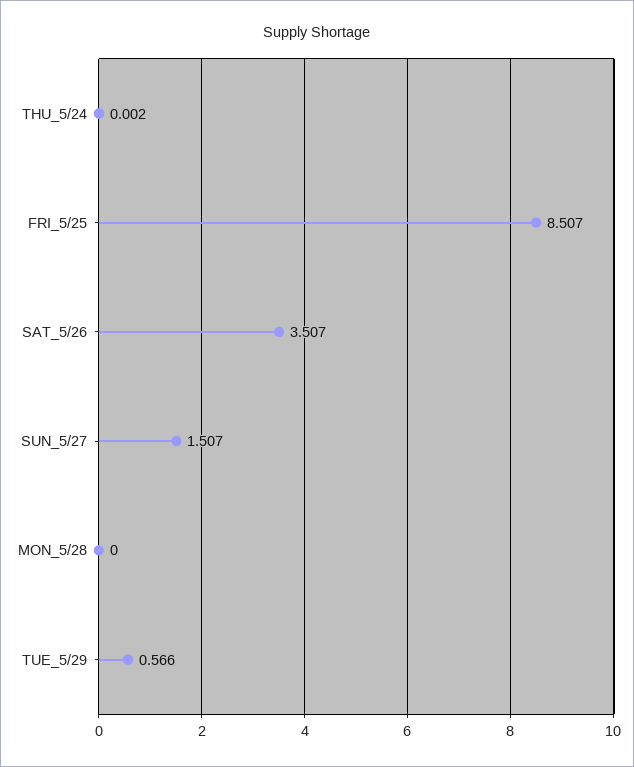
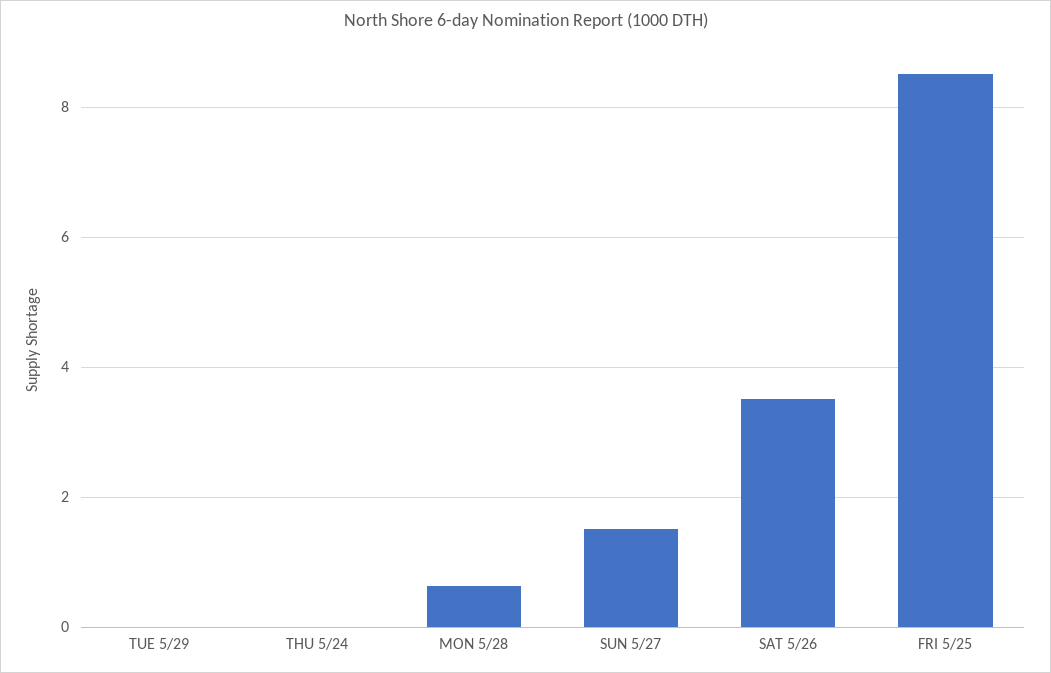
  {
    "THU_5/24": 0.002,
    "FRI_5/25": 8.507,
    "SAT_5/26": 3.507,
    "SUN_5/27": 1.507,
-   "MON_5/28": 0,
+   "MON_5/28": 0.6,
-   "TUE_5/29": 0.566
+   "TUE_5/29": 0
  }

